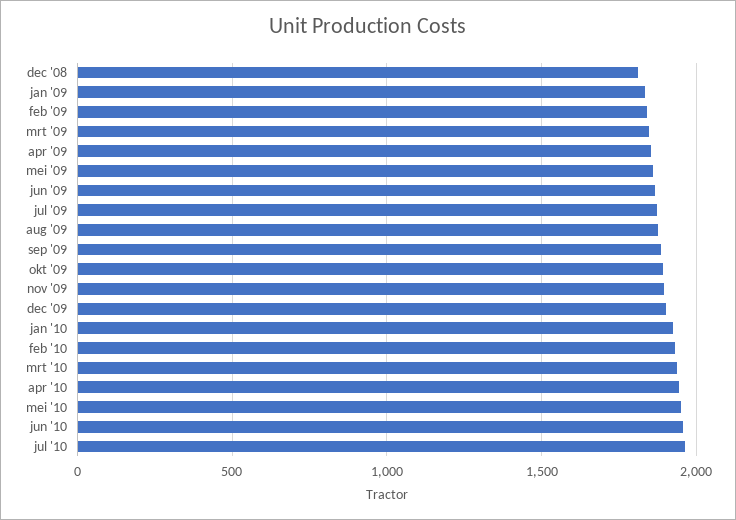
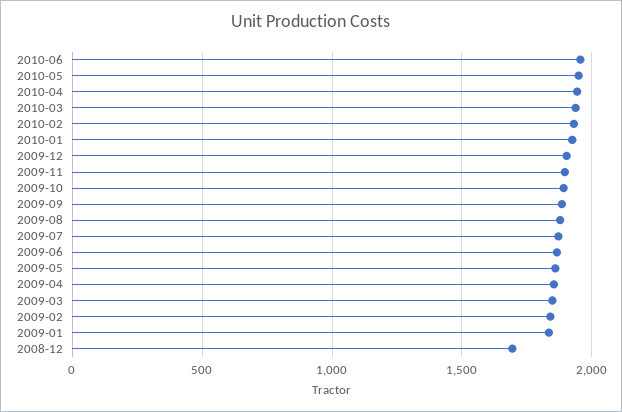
  {
-   "dec '08": 1800,
+   "dec '08": 1700,
    "jan '09": 1850,
    "feb '09": 1850,
    "mrt '09": 1850,
    "apr '09": 1850,
    "mei '09": 1850,
    "jun '09": 1850,
    "jul '09": 1850,
    "aug '09": 1900,
    "sep '09": 1900,
    "okt '09": 1900,
    "nov '09": 1900,
    "dec '09": 1900,
    "jan '10": 1950,
    "feb '10": 1950,
    "mrt '10": 1950,
    "apr '10": 1950,
    "mei '10": 1950,
-   "jun '10": 1950,
+   "jun '10": 1950
-   "jul '10": 1950
  }

